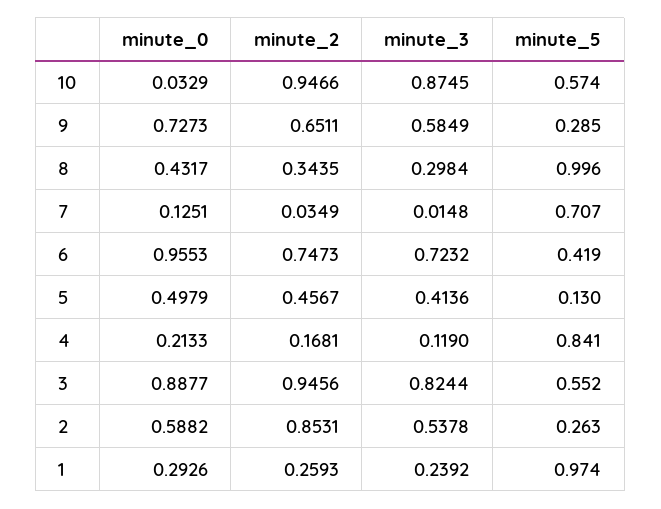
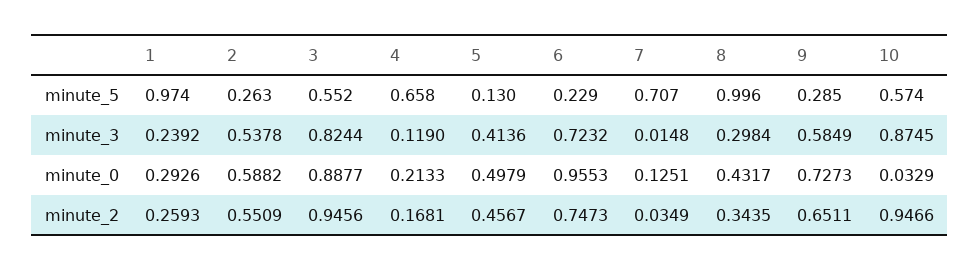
  {
    "minute_0": {
      "10": 0.0329,
      "9": 0.7273,
      "8": 0.4317,
      "7": 0.1251,
      "6": 0.9553,
      "5": 0.4979,
      "4": 0.2133,
      "3": 0.8877,
      "2": 0.5882,
      "1": 0.2926
    },
    "minute_2": {
      "10": 0.9466,
      "9": 0.6511,
      "8": 0.3435,
      "7": 0.0349,
      "6": 0.7473,
      "5": 0.4567,
      "4": 0.1681,
      "3": 0.9456,
-     "2": 0.8531,
+     "2": 0.5509,
      "1": 0.2593
    },
    "minute_3": {
      "10": 0.8745,
      "9": 0.5849,
      "8": 0.2984,
      "7": 0.0148,
      "6": 0.7232,
      "5": 0.4136,
      "4": 0.119,
      "3": 0.8244,
      "2": 0.5378,
      "1": 0.2392
    },
    "minute_5": {
      "10": 0.574,
      "9": 0.285,
      "8": 0.996,
      "7": 0.707,
-     "6": 0.419,
+     "6": 0.229,
      "5": 0.13,
-     "4": 0.841,
+     "4": 0.658,
      "3": 0.552,
      "2": 0.263,
      "1": 0.974
    }
  }

